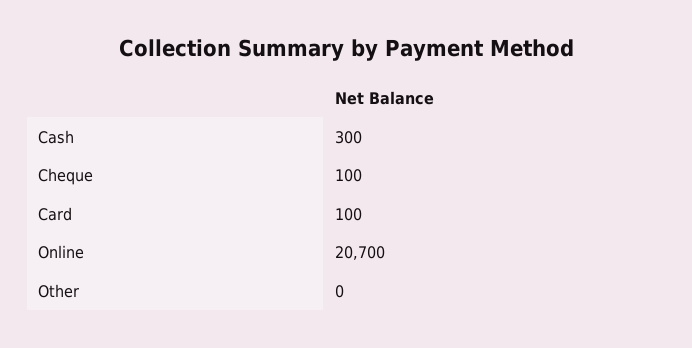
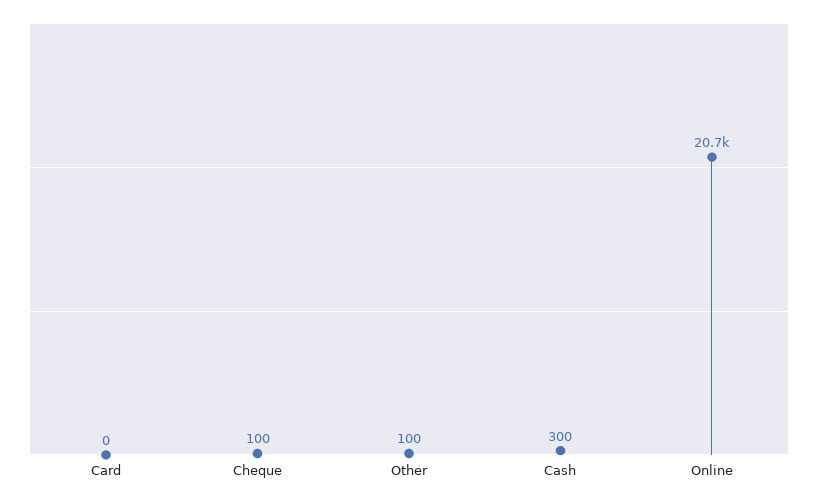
  {
    "Cash": 300,
    "Cheque": 100,
-   "Card": 100,
+   "Card": 0,
    "Online": 20700,
-   "Other": 0
+   "Other": 100
  }

